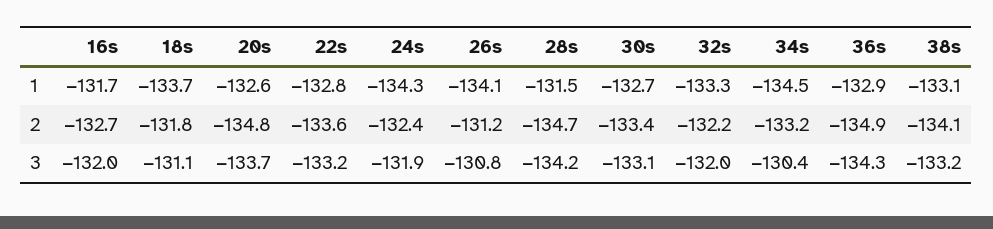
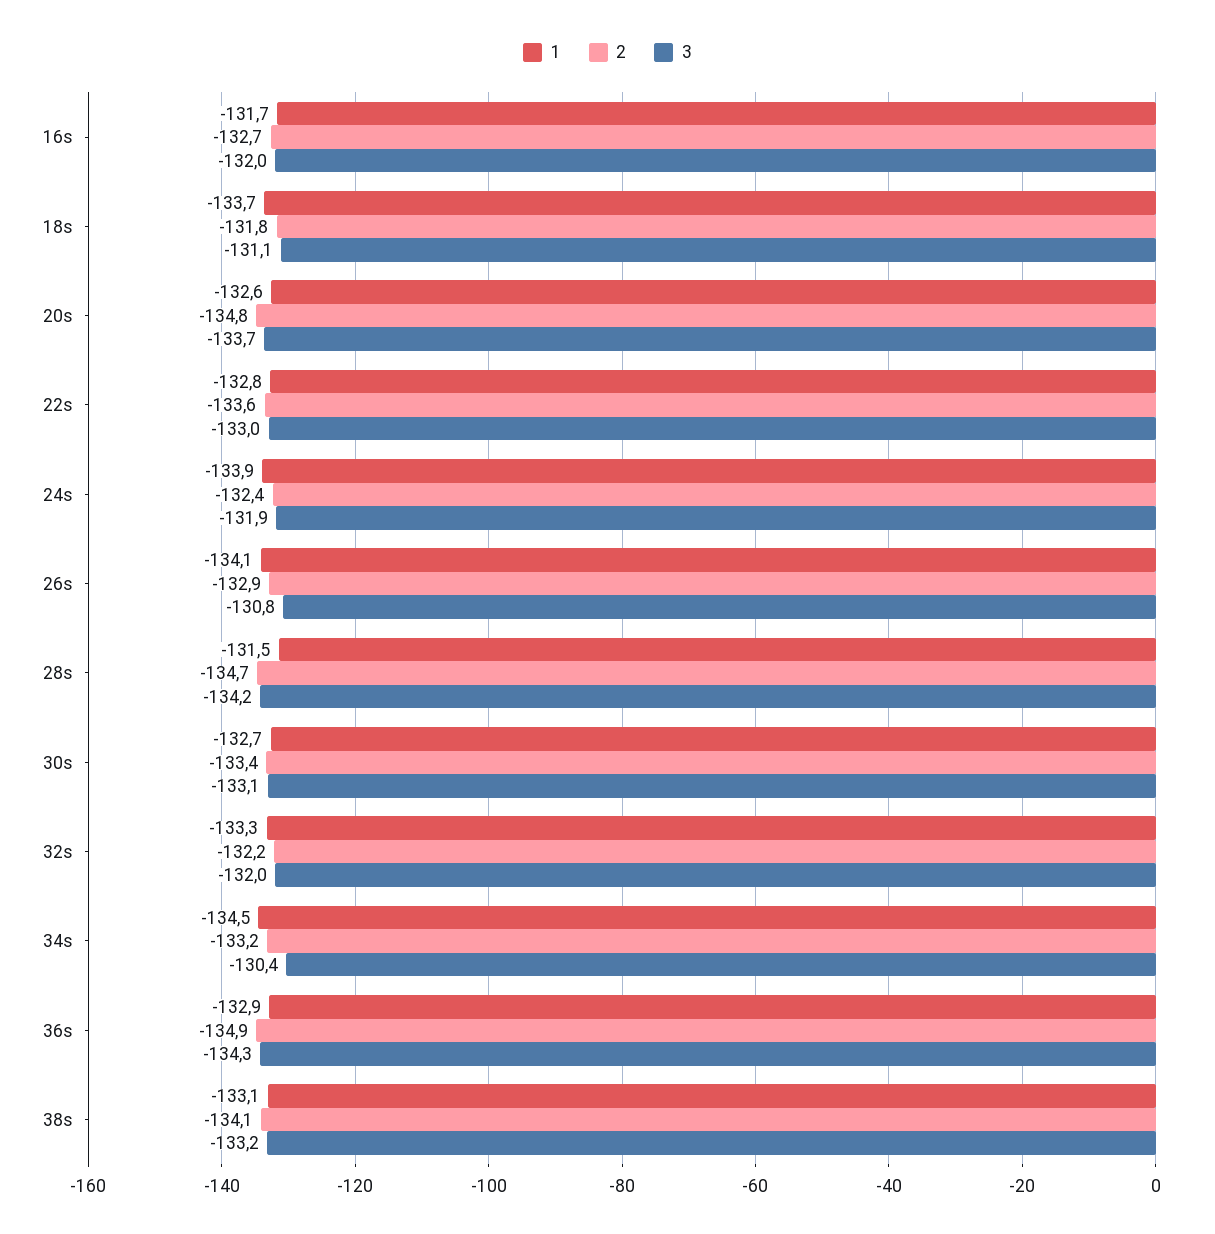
  {
    "1": {
      "16s": -131.7,
      "18s": -133.7,
      "20s": -132.6,
      "22s": -132.8,
-     "24s": -134.3,
+     "24s": -133.9,
      "26s": -134.1,
      "28s": -131.5,
      "30s": -132.7,
      "32s": -133.3,
      "34s": -134.5,
      "36s": -132.9,
      "38s": -133.1
    },
    "2": {
      "16s": -132.7,
      "18s": -131.8,
      "20s": -134.8,
      "22s": -133.6,
      "24s": -132.4,
-     "26s": -131.2,
+     "26s": -132.9,
      "28s": -134.7,
      "30s": -133.4,
      "32s": -132.2,
      "34s": -133.2,
      "36s": -134.9,
      "38s": -134.1
    },
    "3": {
      "16s": -132,
      "18s": -131.1,
      "20s": -133.7,
-     "22s": -133.2,
+     "22s": -133,
      "24s": -131.9,
      "26s": -130.8,
      "28s": -134.2,
      "30s": -133.1,
      "32s": -132,
      "34s": -130.4,
      "36s": -134.3,
      "38s": -133.2
    }
  }

